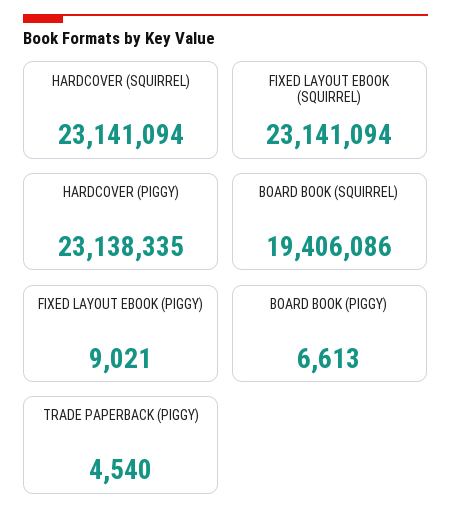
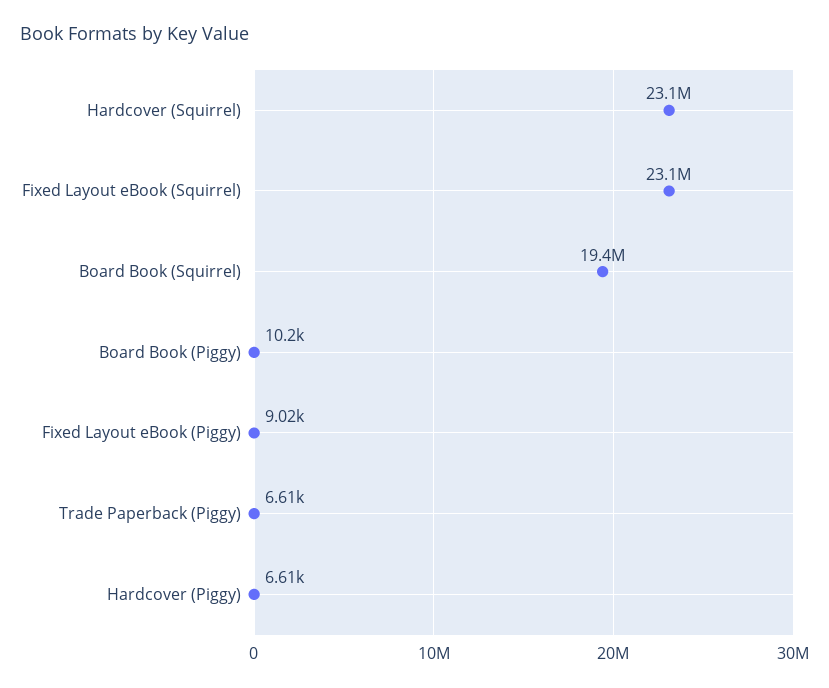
  {
    "HARDCOVER (SQUIRREL)": 23141094,
    "FIXED LAYOUT EBOOK (SQUIRREL)": 23141094,
-   "HARDCOVER (PIGGY)": 23138335,
+   "HARDCOVER (PIGGY)": 6610,
    "BOARD BOOK (SQUIRREL)": 19406086,
    "FIXED LAYOUT EBOOK (PIGGY)": 9021,
-   "BOARD BOOK (PIGGY)": 6613,
+   "BOARD BOOK (PIGGY)": 10200,
-   "TRADE PAPERBACK (PIGGY)": 4540
+   "TRADE PAPERBACK (PIGGY)": 6610
  }

